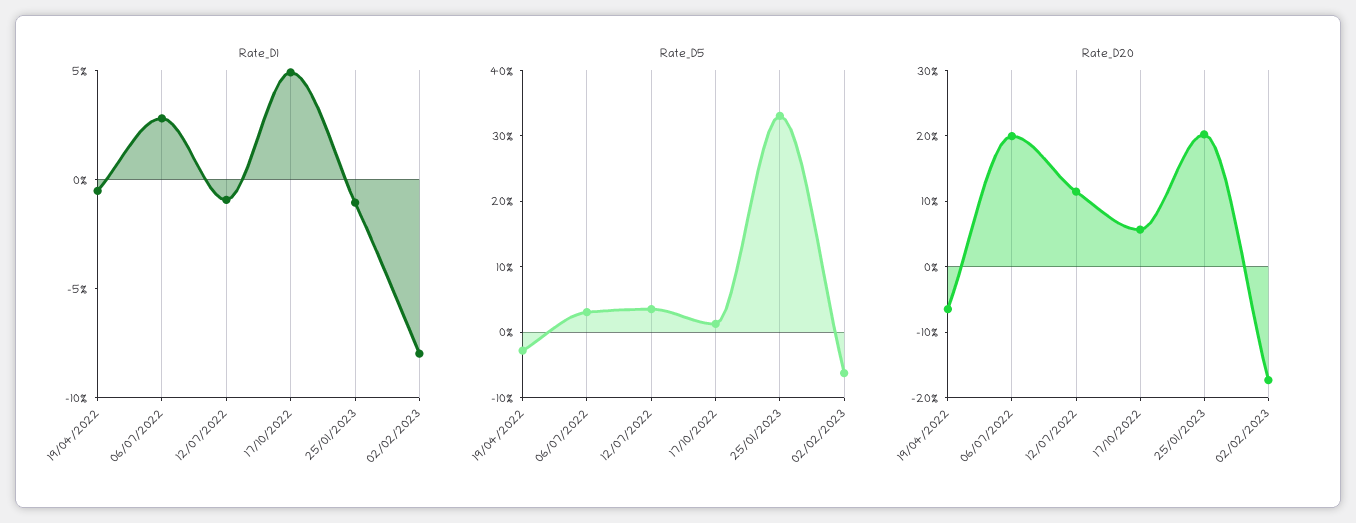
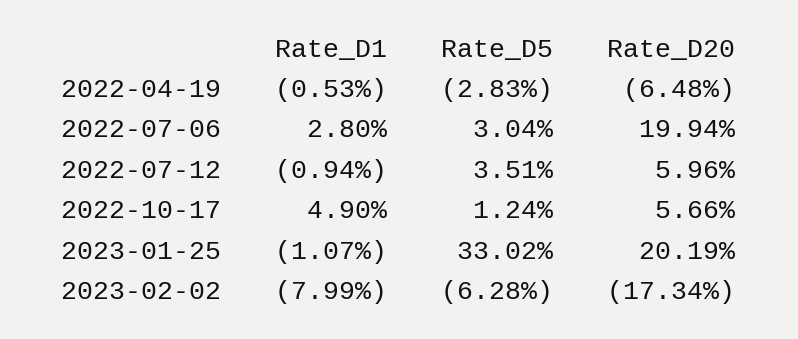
  {
    "Rate_D1": {
      "19/04/2022": -0.53,
      "06/07/2022": 2.8,
      "12/07/2022": -0.94,
      "17/10/2022": 4.9,
      "25/01/2023": -1.07,
      "02/02/2023": -7.99
    },
    "Rate_D5": {
      "19/04/2022": -2.83,
      "06/07/2022": 3.04,
      "12/07/2022": 3.51,
      "17/10/2022": 1.24,
      "25/01/2023": 33.02,
      "02/02/2023": -6.28
    },
    "Rate_D20": {
      "19/04/2022": -6.48,
      "06/07/2022": 19.94,
-     "12/07/2022": 12,
+     "12/07/2022": 5.96,
      "17/10/2022": 5.66,
      "25/01/2023": 20.19,
      "02/02/2023": -17.34
    }
  }

